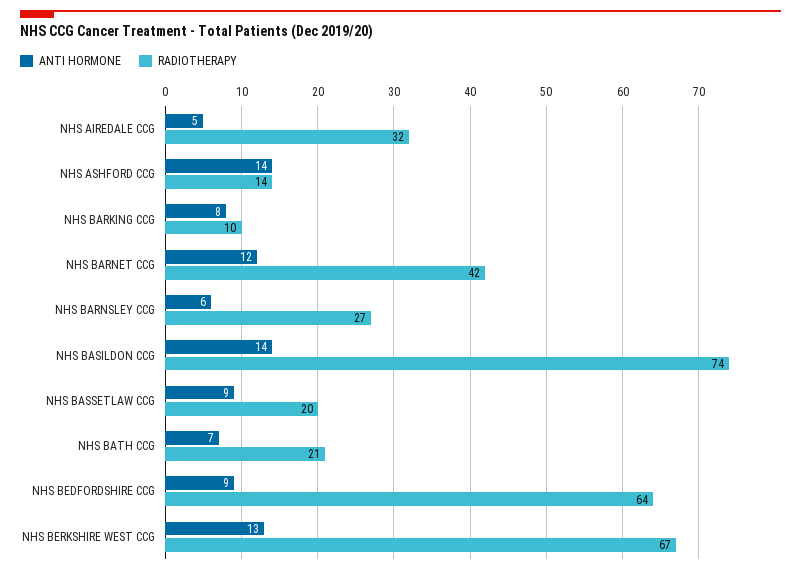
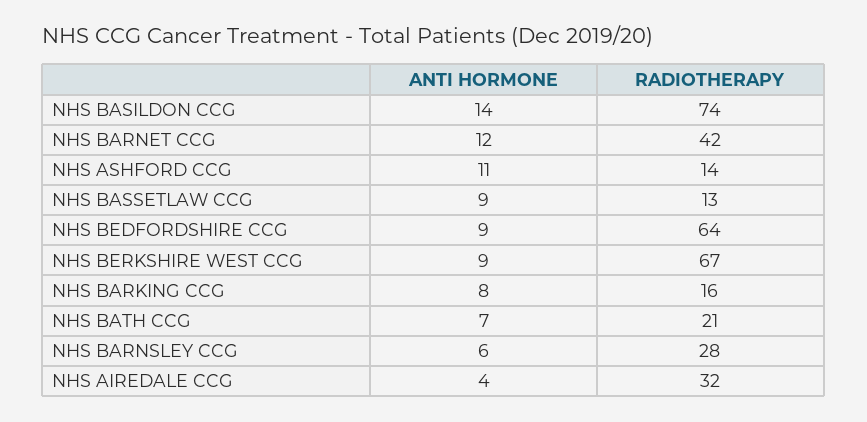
  {
    "ANTI HORMONE": {
-     "NHS AIREDALE CCG": 5,
+     "NHS AIREDALE CCG": 4,
-     "NHS ASHFORD CCG": 14,
+     "NHS ASHFORD CCG": 11,
      "NHS BARKING CCG": 8,
      "NHS BARNET CCG": 12,
      "NHS BARNSLEY CCG": 6,
      "NHS BASILDON CCG": 14,
      "NHS BASSETLAW CCG": 9,
      "NHS BATH CCG": 7,
      "NHS BEDFORDSHIRE CCG": 9,
-     "NHS BERKSHIRE WEST CCG": 13
+     "NHS BERKSHIRE WEST CCG": 9
    },
    "RADIOTHERAPY": {
      "NHS AIREDALE CCG": 32,
      "NHS ASHFORD CCG": 14,
-     "NHS BARKING CCG": 10,
+     "NHS BARKING CCG": 16,
      "NHS BARNET CCG": 42,
-     "NHS BARNSLEY CCG": 27,
+     "NHS BARNSLEY CCG": 28,
      "NHS BASILDON CCG": 74,
-     "NHS BASSETLAW CCG": 20,
+     "NHS BASSETLAW CCG": 13,
      "NHS BATH CCG": 21,
      "NHS BEDFORDSHIRE CCG": 64,
      "NHS BERKSHIRE WEST CCG": 67
    }
  }

